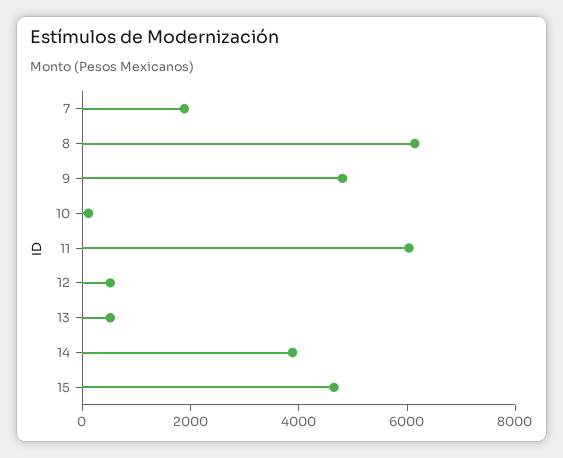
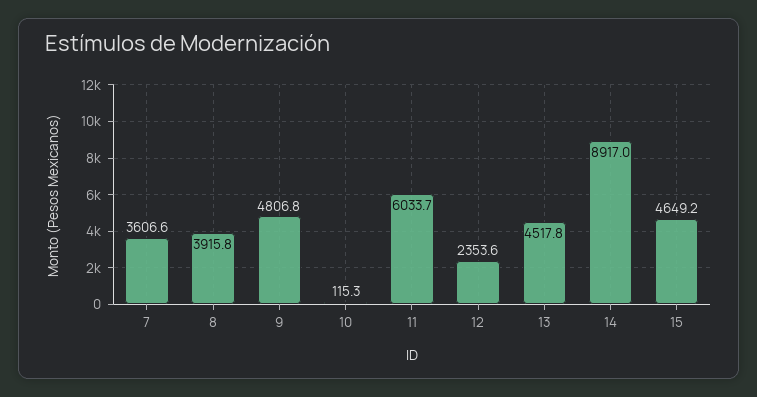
  {
-   "7": 2000,
+   "7": 3606.6,
-   "8": 6000,
+   "8": 3915.8,
    "9": 4806.8,
    "10": 115.3,
    "11": 6033.7,
-   "12": 500,
+   "12": 2353.6,
-   "13": 500,
+   "13": 4517.8,
-   "14": 4000,
+   "14": 8917,
    "15": 4649.2
  }

